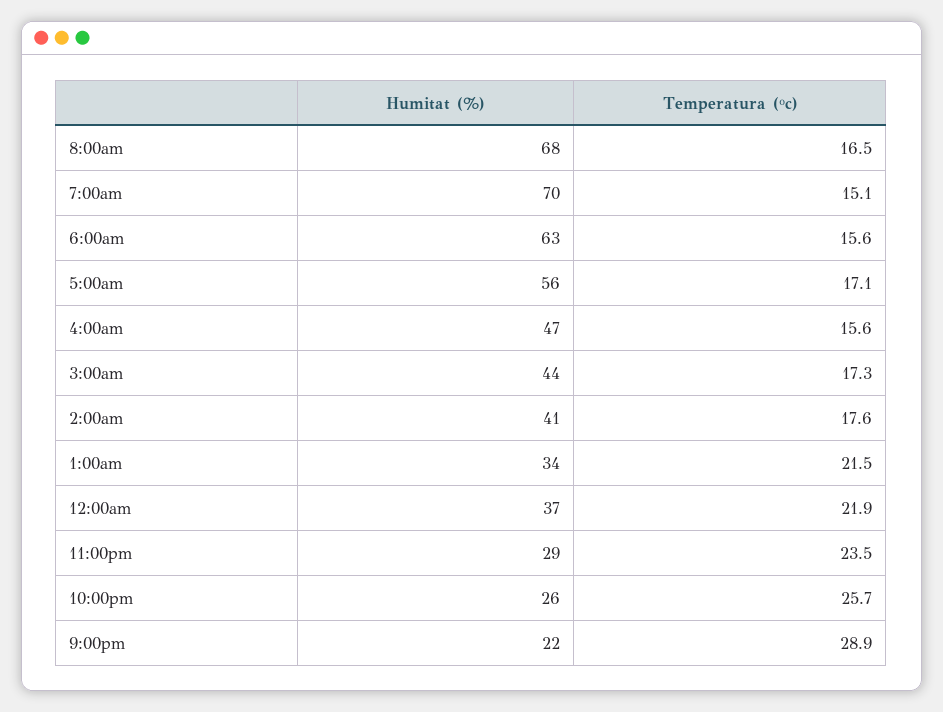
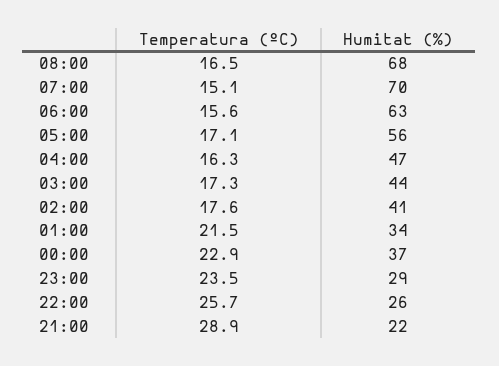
  {
    "Humitat (%)": {
      "8:00am": 68,
      "7:00am": 70,
      "6:00am": 63,
      "5:00am": 56,
      "4:00am": 47,
      "3:00am": 44,
      "2:00am": 41,
      "1:00am": 34,
      "12:00am": 37,
      "11:00pm": 29,
      "10:00pm": 26,
      "9:00pm": 22
    },
    "Temperatura (ºc)": {
      "8:00am": 16.5,
      "7:00am": 15.1,
      "6:00am": 15.6,
      "5:00am": 17.1,
-     "4:00am": 15.6,
+     "4:00am": 16.3,
      "3:00am": 17.3,
      "2:00am": 17.6,
      "1:00am": 21.5,
-     "12:00am": 21.9,
+     "12:00am": 22.9,
      "11:00pm": 23.5,
      "10:00pm": 25.7,
      "9:00pm": 28.9
    }
  }

